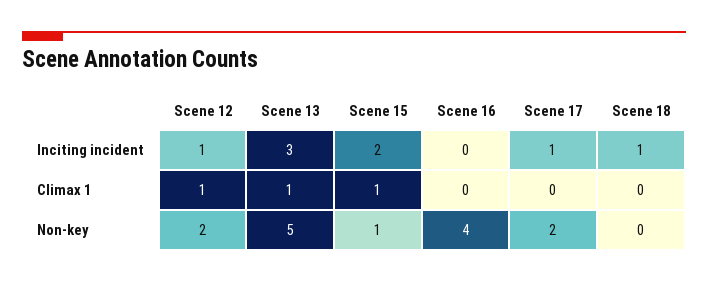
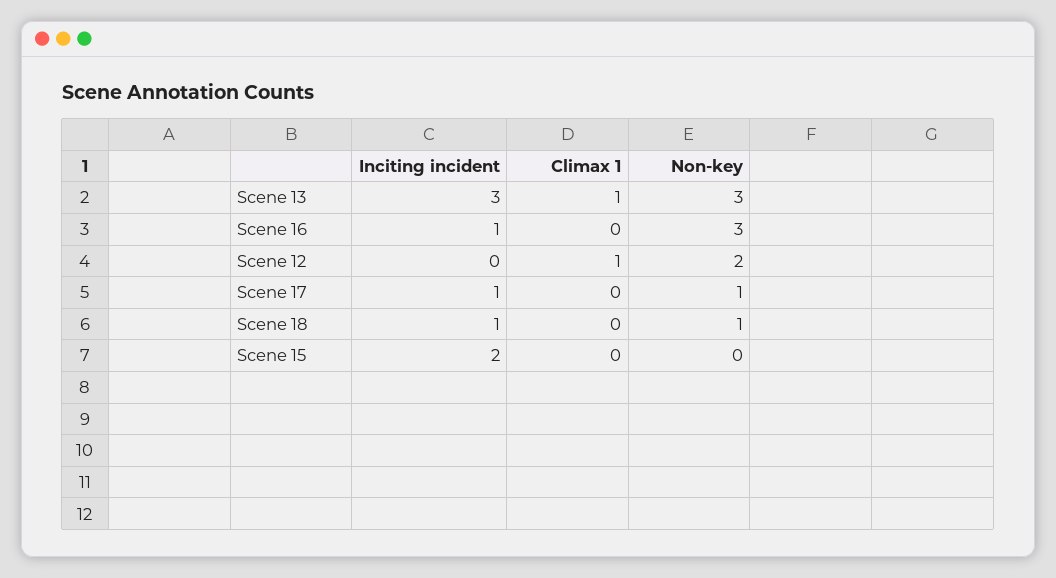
  {
    "Scene 12": {
-     "Inciting incident": 1,
+     "Inciting incident": 0,
      "Climax 1": 1,
      "Non-key": 2
    },
    "Scene 13": {
      "Inciting incident": 3,
      "Climax 1": 1,
-     "Non-key": 5
+     "Non-key": 3
    },
    "Scene 15": {
      "Inciting incident": 2,
-     "Climax 1": 1,
+     "Climax 1": 0,
-     "Non-key": 1
+     "Non-key": 0
    },
    "Scene 16": {
-     "Inciting incident": 0,
+     "Inciting incident": 1,
      "Climax 1": 0,
-     "Non-key": 4
+     "Non-key": 3
    },
    "Scene 17": {
      "Inciting incident": 1,
      "Climax 1": 0,
-     "Non-key": 2
+     "Non-key": 1
    },
    "Scene 18": {
      "Inciting incident": 1,
      "Climax 1": 0,
-     "Non-key": 0
+     "Non-key": 1
    }
  }

